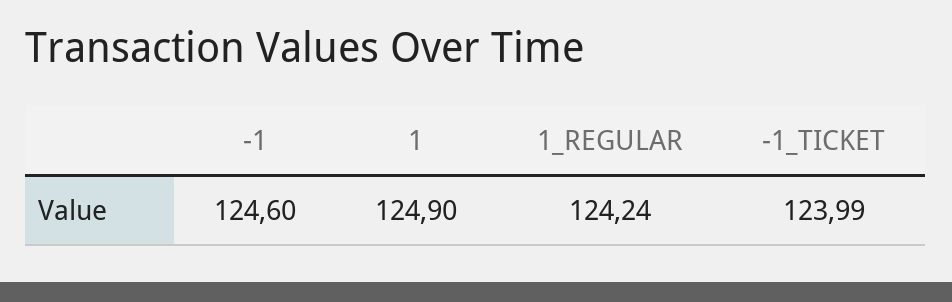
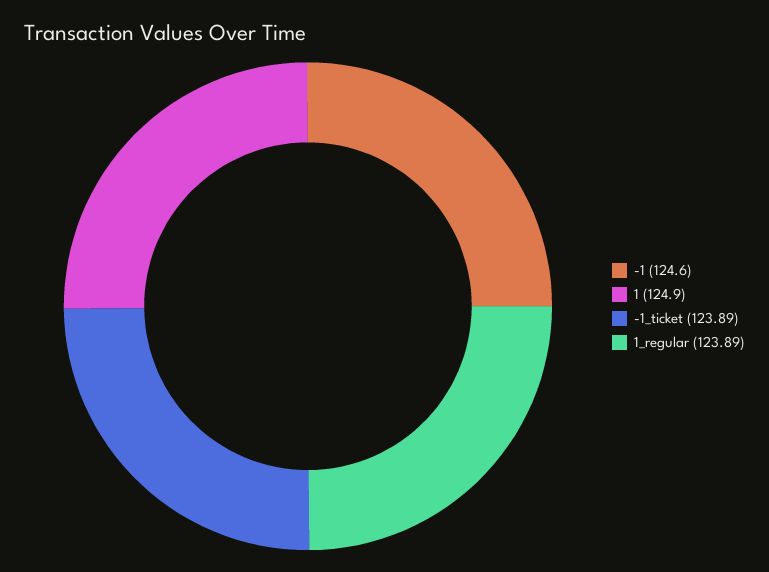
  {
    "-1": 124.6,
    "1": 124.9,
-   "1_REGULAR": 124.24,
+   "1_REGULAR": 123.89,
-   "-1_TICKET": 123.99
+   "-1_TICKET": 123.89
  }

